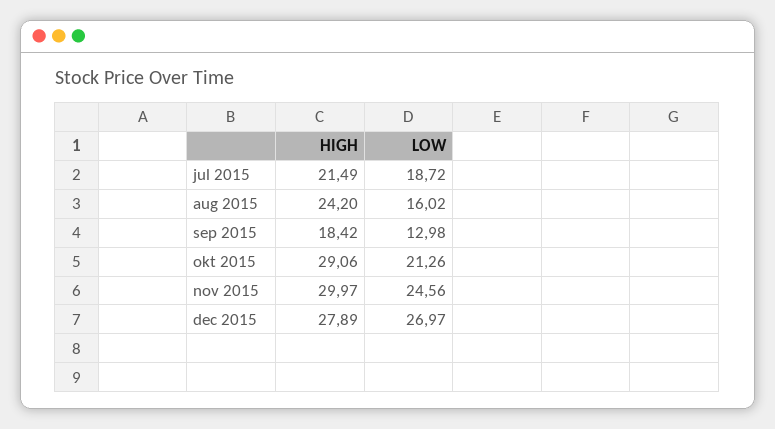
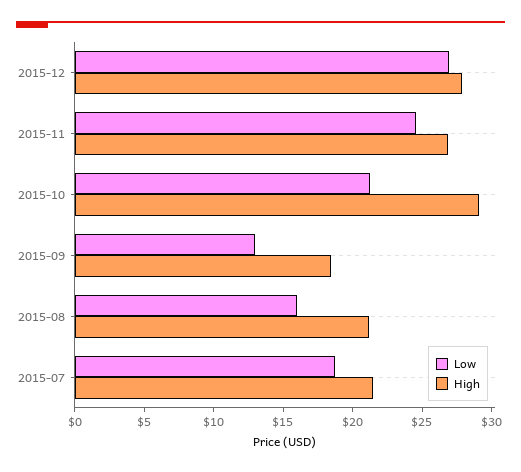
  {
    "HIGH": {
      "jul 2015": 21.49,
-     "aug 2015": 24.2,
+     "aug 2015": 21,
      "sep 2015": 18.42,
      "okt 2015": 29.06,
-     "nov 2015": 29.97,
+     "nov 2015": 27,
      "dec 2015": 27.89
    },
    "LOW": {
      "jul 2015": 18.72,
      "aug 2015": 16.02,
      "sep 2015": 12.98,
      "okt 2015": 21.26,
      "nov 2015": 24.56,
      "dec 2015": 26.97
    }
  }

